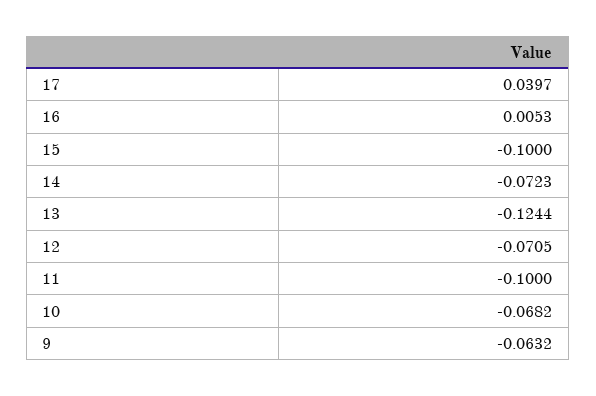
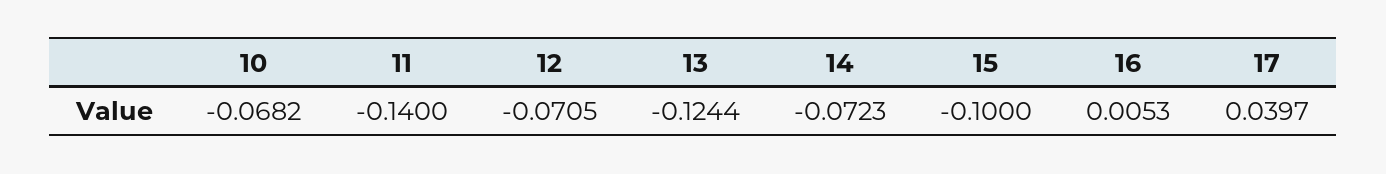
  {
    "17": 0.0397,
    "16": 0.0053,
    "15": -0.1,
    "14": -0.0723,
    "13": -0.1244,
    "12": -0.0705,
-   "11": -0.1,
+   "11": -0.14,
-   "10": -0.0682,
+   "10": -0.0682
-   "9": -0.0632
  }

